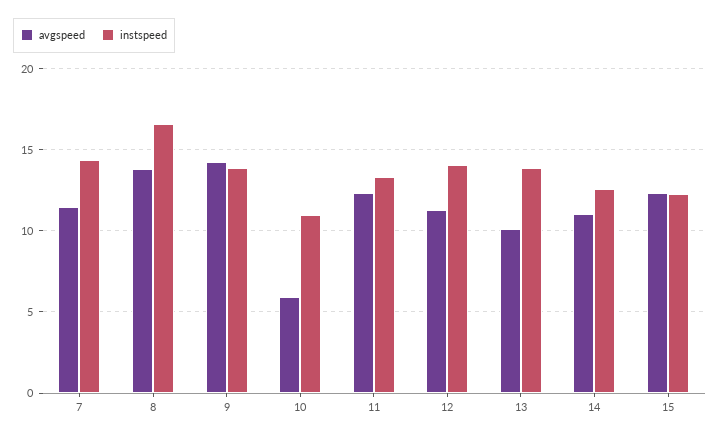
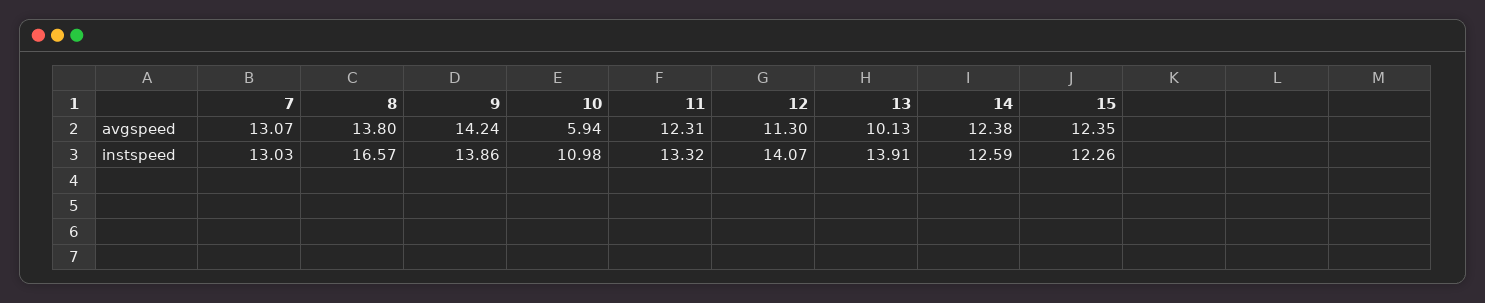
  {
    "avgspeed": {
-     "7": 11.5,
+     "7": 13.07,
      "8": 13.8,
      "9": 14.24,
      "10": 5.94,
      "11": 12.31,
      "12": 11.3,
      "13": 10.13,
-     "14": 11,
+     "14": 12.38,
      "15": 12.35
    },
    "instspeed": {
-     "7": 14.5,
+     "7": 13.03,
      "8": 16.57,
      "9": 13.86,
      "10": 10.98,
      "11": 13.32,
      "12": 14.07,
      "13": 13.91,
      "14": 12.59,
      "15": 12.26
    }
  }

